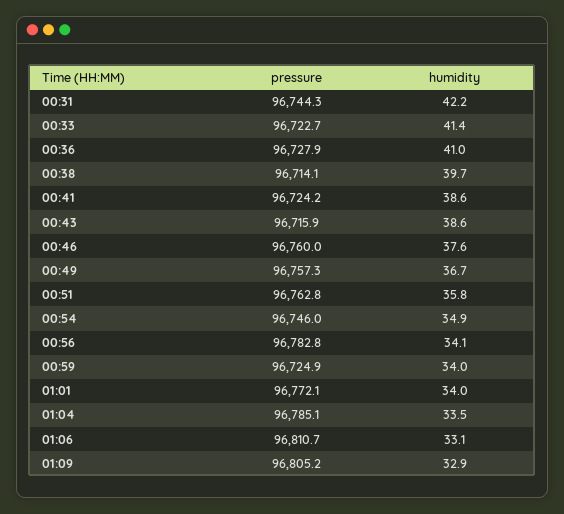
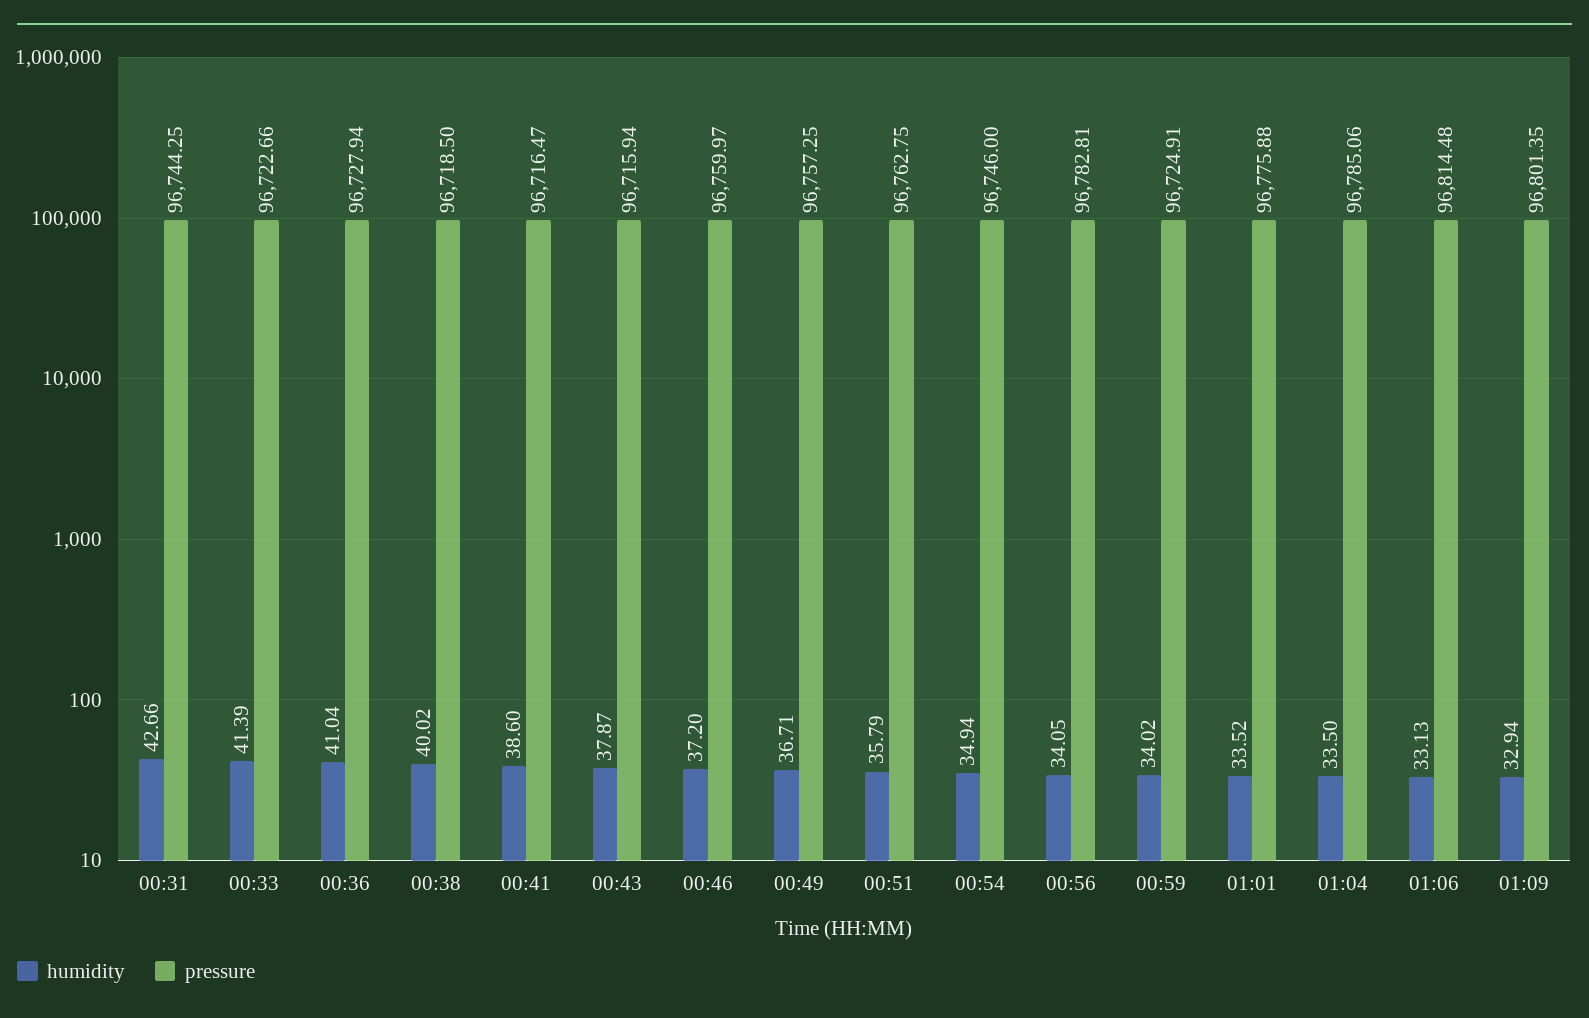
  {
    "pressure": {
      "00:31": 96744.25,
      "00:33": 96722.66,
      "00:36": 96727.94,
-     "00:38": 96714.1,
+     "00:38": 96718.5,
-     "00:41": 96724.2,
+     "00:41": 96716.47,
      "00:43": 96715.94,
      "00:46": 96759.97,
      "00:49": 96757.25,
      "00:51": 96762.75,
      "00:54": 96746,
      "00:56": 96782.81,
      "00:59": 96724.91,
-     "01:01": 96772.1,
+     "01:01": 96775.88,
      "01:04": 96785.06,
-     "01:06": 96810.7,
+     "01:06": 96814.48,
-     "01:09": 96805.2
+     "01:09": 96801.35
    },
    "humidity": {
-     "00:31": 42.2,
+     "00:31": 42.66,
      "00:33": 41.39,
      "00:36": 41.04,
-     "00:38": 39.7,
+     "00:38": 40.02,
      "00:41": 38.6,
-     "00:43": 38.6,
+     "00:43": 37.87,
-     "00:46": 37.6,
+     "00:46": 37.2,
      "00:49": 36.71,
      "00:51": 35.79,
      "00:54": 34.94,
      "00:56": 34.05,
      "00:59": 34.02,
-     "01:01": 34,
+     "01:01": 33.52,
      "01:04": 33.5,
      "01:06": 33.13,
      "01:09": 32.94
    }
  }

